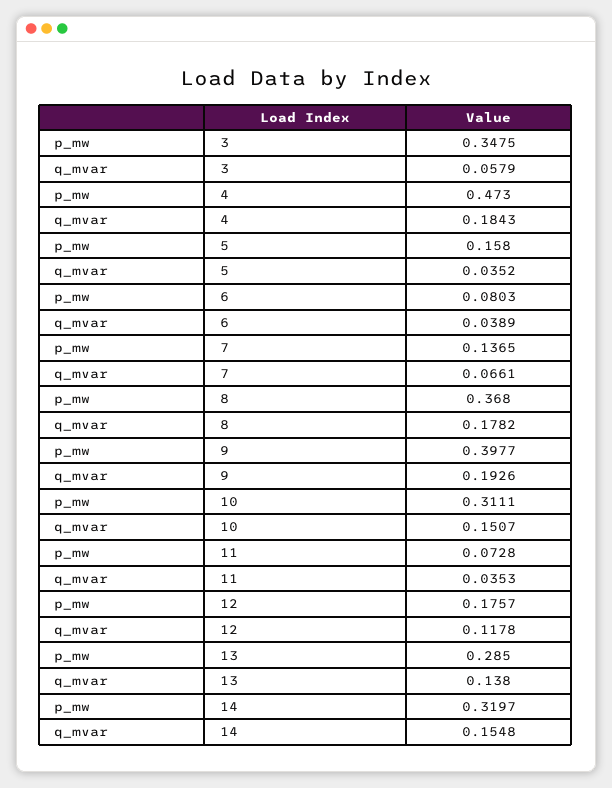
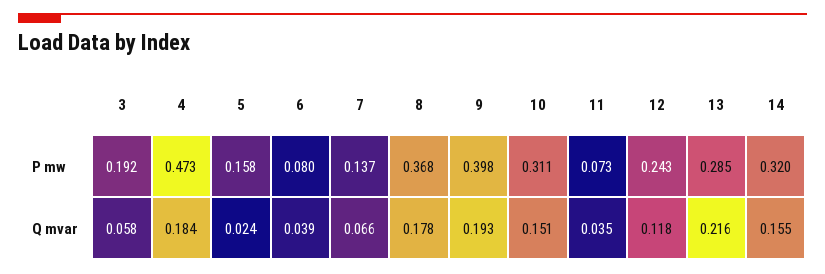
  {
    "p_mw": {
-     "3": 0.3475,
+     "3": 0.192,
      "4": 0.473,
      "5": 0.158,
      "6": 0.0803,
      "7": 0.1365,
      "8": 0.368,
      "9": 0.3977,
      "10": 0.3111,
      "11": 0.0728,
-     "12": 0.1757,
+     "12": 0.243,
      "13": 0.285,
      "14": 0.3197
    },
    "q_mvar": {
      "3": 0.0579,
      "4": 0.1843,
-     "5": 0.0352,
+     "5": 0.024,
      "6": 0.0389,
      "7": 0.0661,
      "8": 0.1782,
      "9": 0.1926,
      "10": 0.1507,
      "11": 0.0353,
      "12": 0.1178,
-     "13": 0.138,
+     "13": 0.216,
      "14": 0.1548
    }
  }

